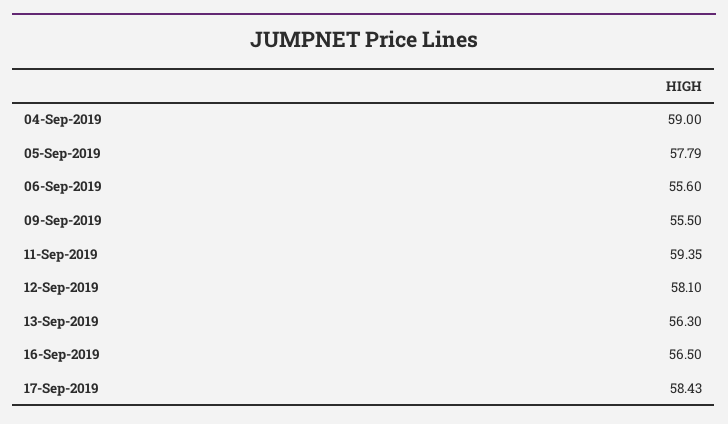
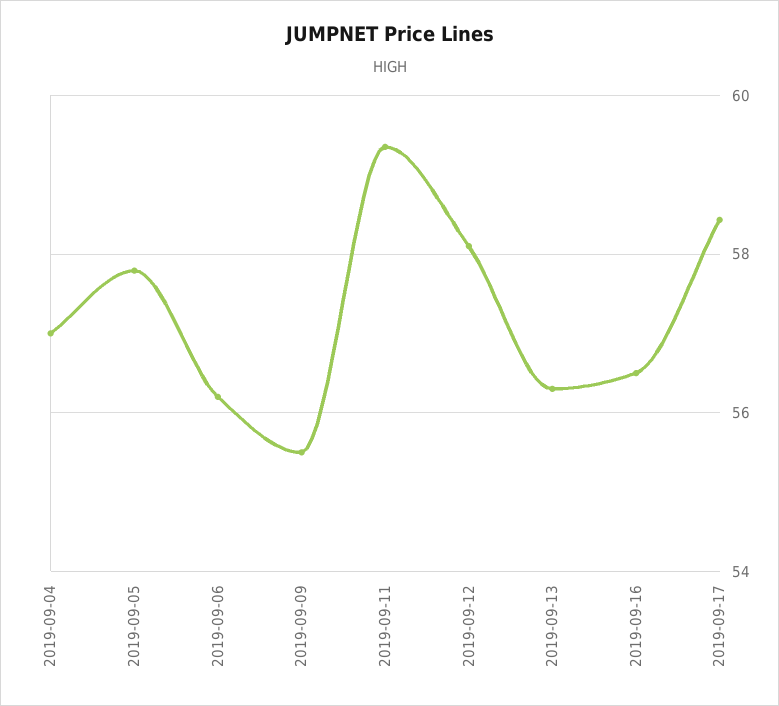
  {
-   "04-Sep-2019": 59,
+   "04-Sep-2019": 57,
    "05-Sep-2019": 57.79,
-   "06-Sep-2019": 55.6,
+   "06-Sep-2019": 56.2,
    "09-Sep-2019": 55.5,
    "11-Sep-2019": 59.35,
    "12-Sep-2019": 58.1,
    "13-Sep-2019": 56.3,
    "16-Sep-2019": 56.5,
    "17-Sep-2019": 58.43
  }

